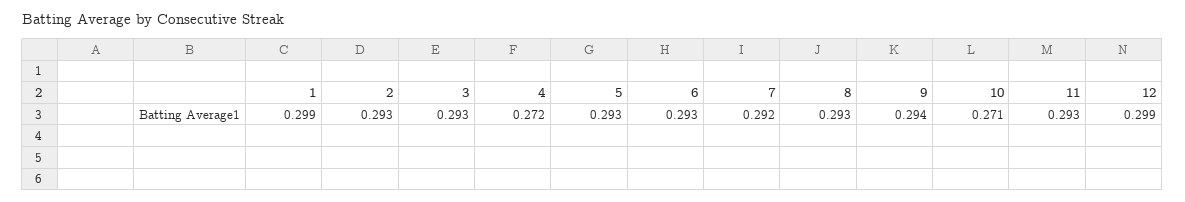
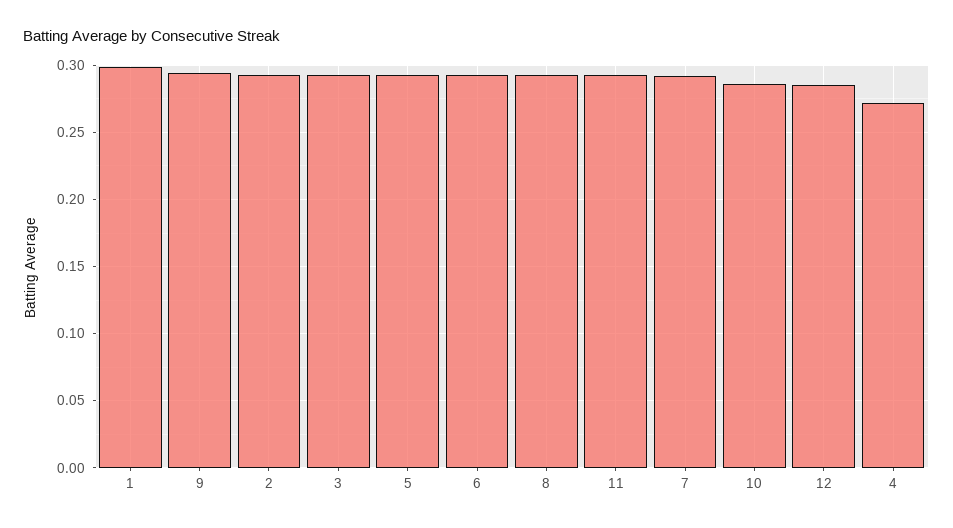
  {
    "1": 0.299,
    "2": 0.293,
    "3": 0.293,
    "4": 0.272,
    "5": 0.293,
    "6": 0.293,
    "7": 0.292,
    "8": 0.293,
    "9": 0.294,
-   "10": 0.271,
+   "10": 0.285,
    "11": 0.293,
-   "12": 0.299
+   "12": 0.285
  }

